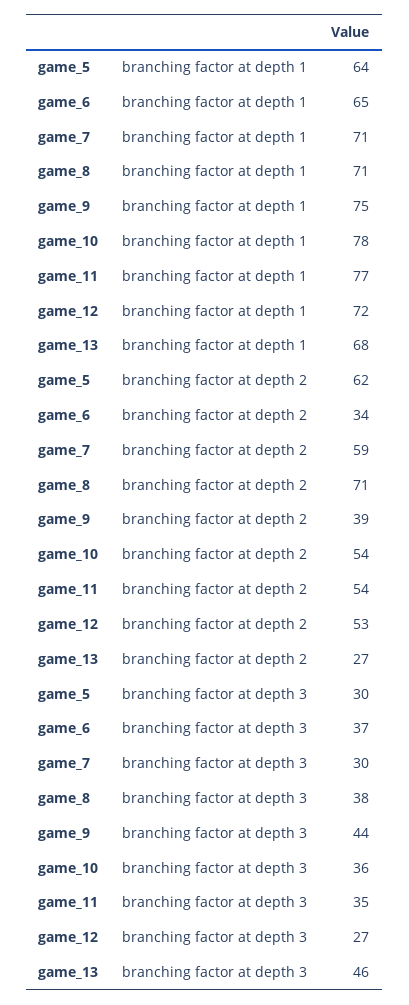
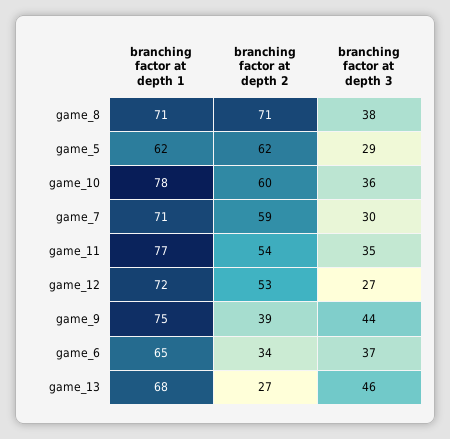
  {
    "game_5": {
-     "branching factor at depth 1": 64,
+     "branching factor at depth 1": 62,
      "branching factor at depth 2": 62,
-     "branching factor at depth 3": 30
+     "branching factor at depth 3": 29
    },
    "game_6": {
      "branching factor at depth 1": 65,
      "branching factor at depth 2": 34,
      "branching factor at depth 3": 37
    },
    "game_7": {
      "branching factor at depth 1": 71,
      "branching factor at depth 2": 59,
      "branching factor at depth 3": 30
    },
    "game_8": {
      "branching factor at depth 1": 71,
      "branching factor at depth 2": 71,
      "branching factor at depth 3": 38
    },
    "game_9": {
      "branching factor at depth 1": 75,
      "branching factor at depth 2": 39,
      "branching factor at depth 3": 44
    },
    "game_10": {
      "branching factor at depth 1": 78,
-     "branching factor at depth 2": 54,
+     "branching factor at depth 2": 60,
      "branching factor at depth 3": 36
    },
    "game_11": {
      "branching factor at depth 1": 77,
      "branching factor at depth 2": 54,
      "branching factor at depth 3": 35
    },
    "game_12": {
      "branching factor at depth 1": 72,
      "branching factor at depth 2": 53,
      "branching factor at depth 3": 27
    },
    "game_13": {
      "branching factor at depth 1": 68,
      "branching factor at depth 2": 27,
      "branching factor at depth 3": 46
    }
  }

